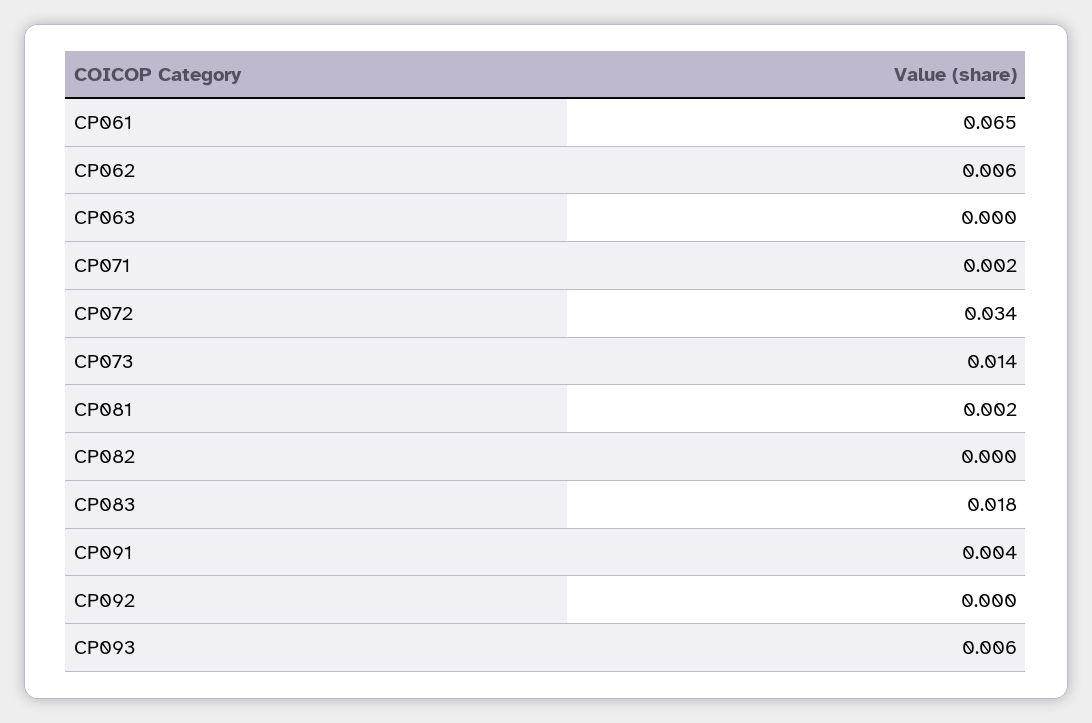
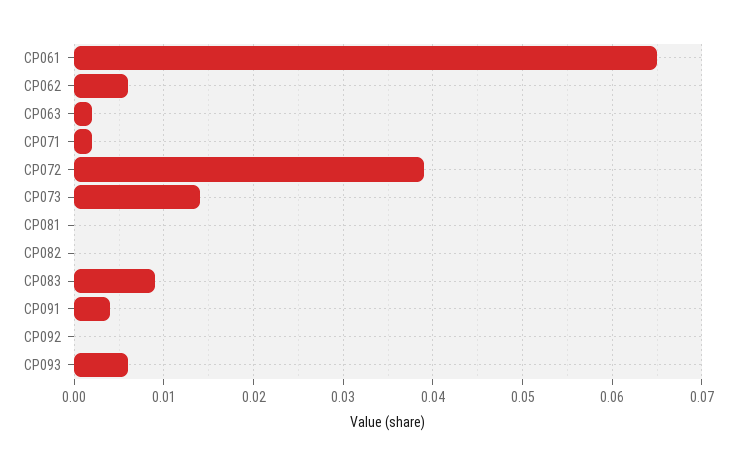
  {
    "CP061": 0.065,
    "CP062": 0.006,
-   "CP063": 0,
+   "CP063": 0.002,
    "CP071": 0.002,
-   "CP072": 0.034,
+   "CP072": 0.039,
    "CP073": 0.014,
-   "CP081": 0.002,
+   "CP081": 0,
    "CP082": 0,
-   "CP083": 0.018,
+   "CP083": 0.009,
    "CP091": 0.004,
    "CP092": 0,
    "CP093": 0.006
  }

